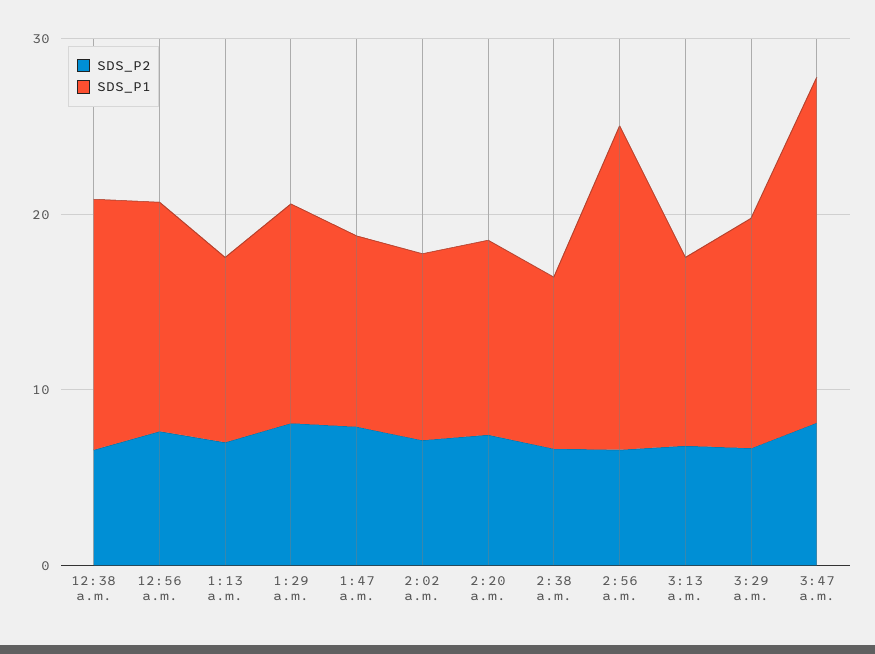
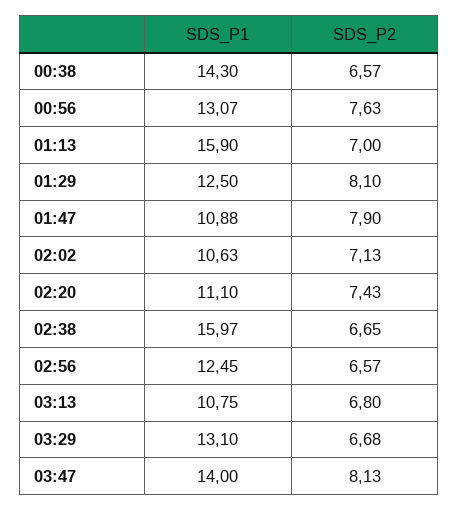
  {
    "SDS_P2": {
      "12:38 a.m.": 6.57,
      "12:56 a.m.": 7.63,
      "1:13 a.m.": 7,
      "1:29 a.m.": 8.1,
      "1:47 a.m.": 7.9,
      "2:02 a.m.": 7.13,
      "2:20 a.m.": 7.43,
      "2:38 a.m.": 6.65,
      "2:56 a.m.": 6.57,
      "3:13 a.m.": 6.8,
      "3:29 a.m.": 6.68,
      "3:47 a.m.": 8.13
    },
    "SDS_P1": {
      "12:38 a.m.": 14.3,
      "12:56 a.m.": 13.07,
-     "1:13 a.m.": 10,
+     "1:13 a.m.": 15.9,
      "1:29 a.m.": 12.5,
      "1:47 a.m.": 10.88,
      "2:02 a.m.": 10.63,
      "2:20 a.m.": 11.1,
-     "2:38 a.m.": 10,
+     "2:38 a.m.": 15.97,
-     "2:56 a.m.": 18,
+     "2:56 a.m.": 12.45,
      "3:13 a.m.": 10.75,
      "3:29 a.m.": 13.1,
-     "3:47 a.m.": 20
+     "3:47 a.m.": 14
    }
  }

